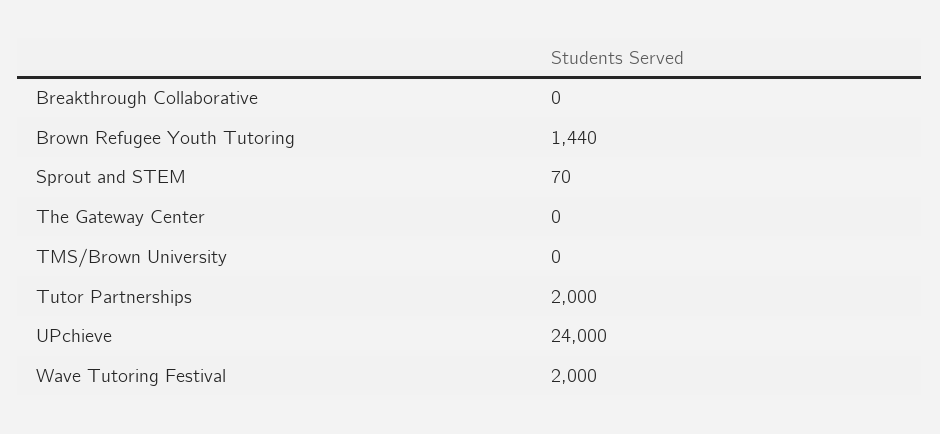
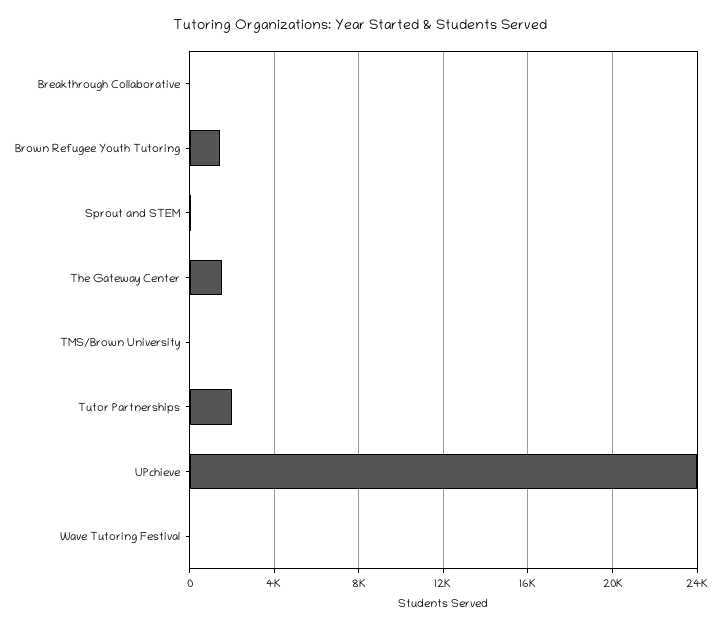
  {
    "Breakthrough Collaborative": 0,
    "Brown Refugee Youth Tutoring": 1440,
    "Sprout and STEM": 70,
-   "The Gateway Center": 0,
+   "The Gateway Center": 1500,
    "TMS/Brown University": 0,
    "Tutor Partnerships": 2000,
    "UPchieve": 24000,
-   "Wave Tutoring Festival": 2000
+   "Wave Tutoring Festival": 0
  }

